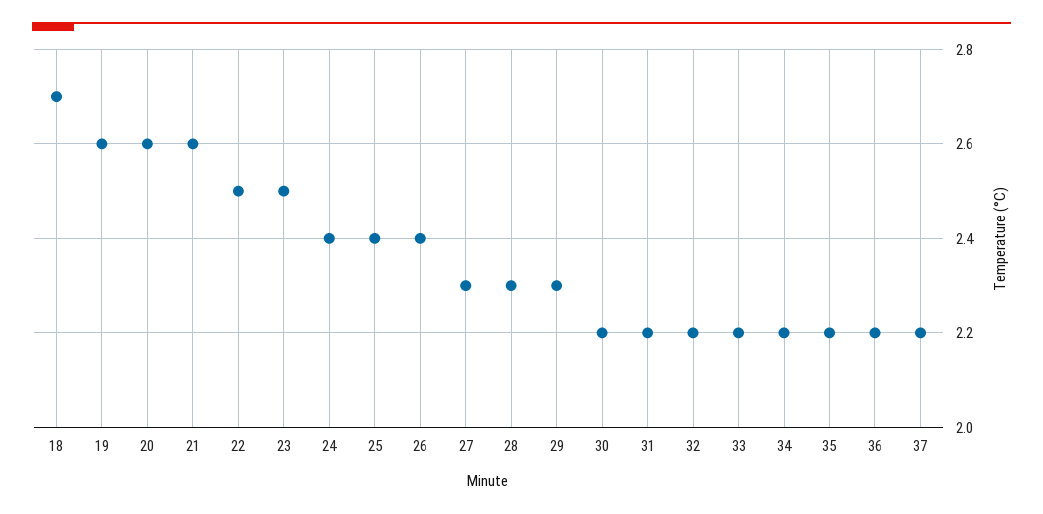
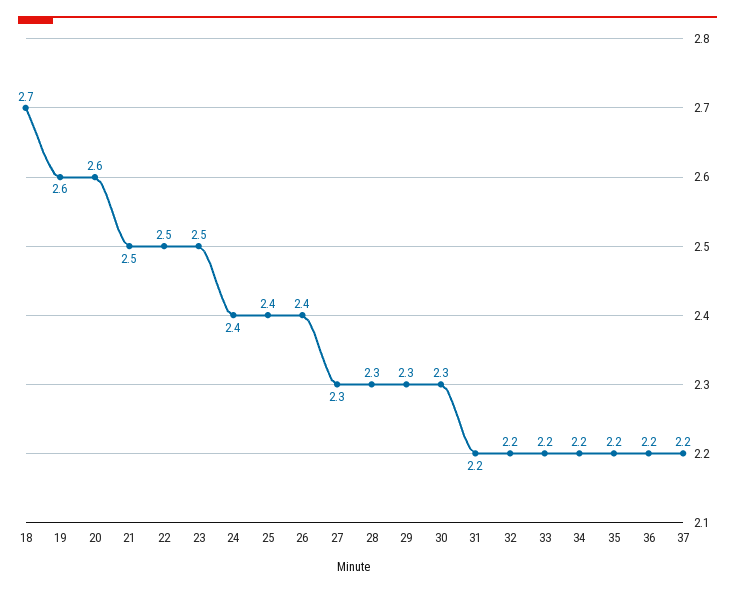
  {
    "18": 2.7,
    "19": 2.6,
    "20": 2.6,
-   "21": 2.6,
+   "21": 2.5,
    "22": 2.5,
    "23": 2.5,
    "24": 2.4,
    "25": 2.4,
    "26": 2.4,
    "27": 2.3,
    "28": 2.3,
    "29": 2.3,
-   "30": 2.2,
+   "30": 2.3,
    "31": 2.2,
    "32": 2.2,
    "33": 2.2,
    "34": 2.2,
    "35": 2.2,
    "36": 2.2,
    "37": 2.2
  }

